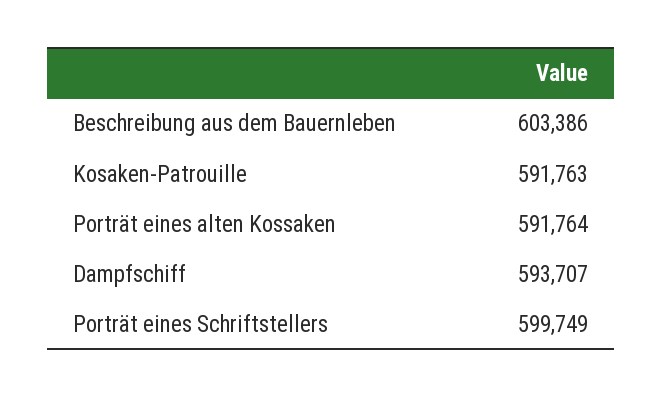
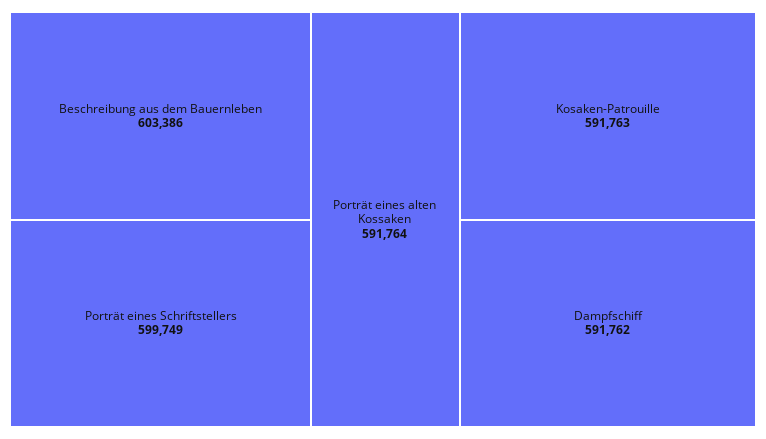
  {
    "Beschreibung aus dem Bauernleben": 603386,
    "Kosaken-Patrouille": 591763,
    "Porträt eines alten Kossaken": 591764,
-   "Dampfschiff": 593707,
+   "Dampfschiff": 591762,
    "Porträt eines Schriftstellers": 599749
  }

